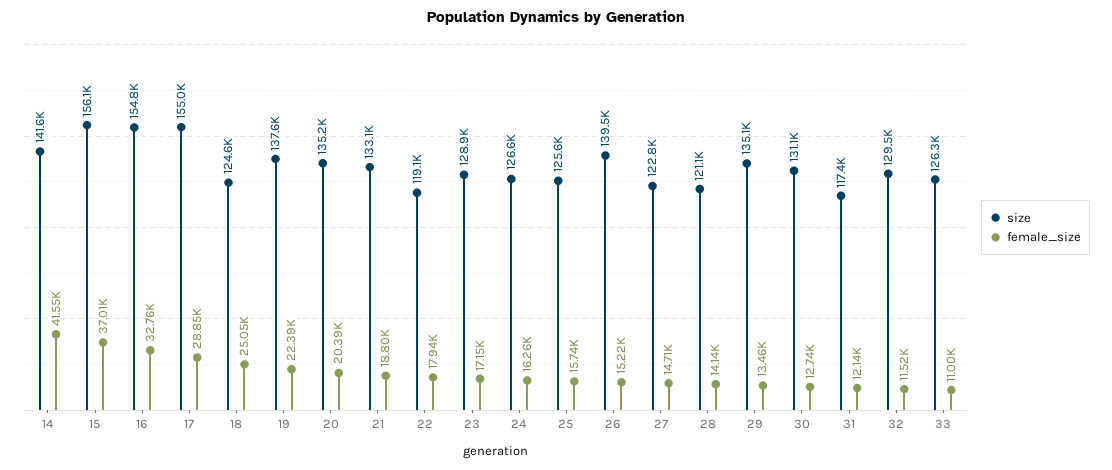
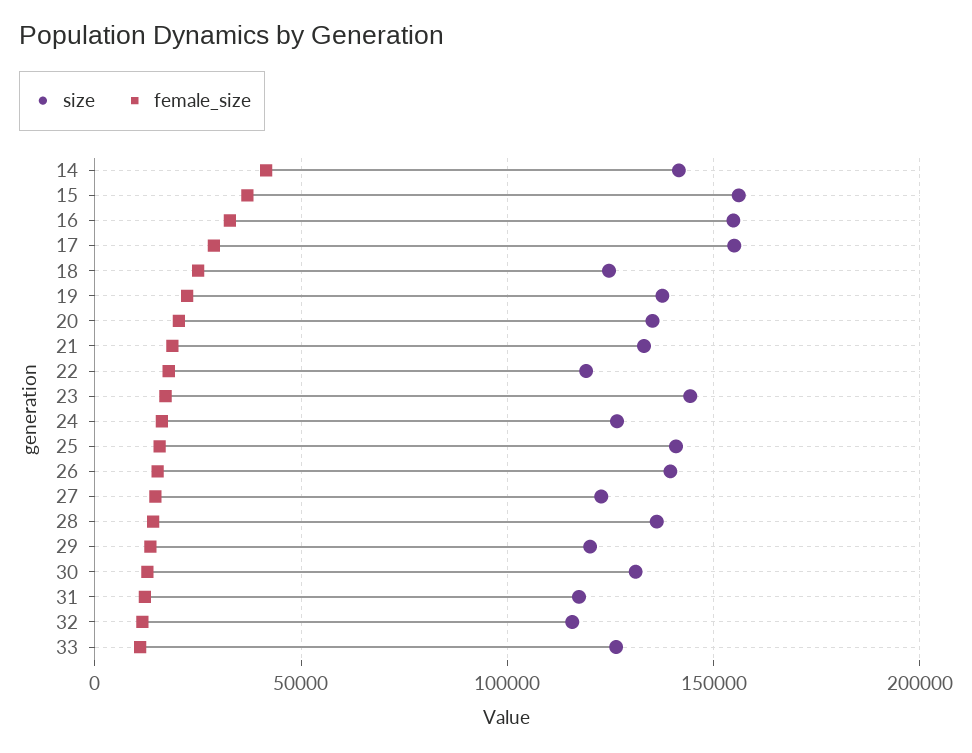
  {
    "size": {
      "14": 141600,
      "15": 156100,
      "16": 154800,
      "17": 155000,
      "18": 124600,
      "19": 137600,
      "20": 135200,
      "21": 133100,
      "22": 119100,
-     "23": 128900,
+     "23": 145000,
      "24": 126600,
-     "25": 125600,
+     "25": 140000,
      "26": 139500,
      "27": 122800,
-     "28": 121100,
+     "28": 135000,
-     "29": 135100,
+     "29": 120000,
      "30": 131100,
      "31": 117400,
-     "32": 129500,
+     "32": 115000,
      "33": 126300
    },
    "female_size": {
      "14": 41550,
      "15": 37010,
      "16": 32760,
      "17": 28850,
      "18": 25050,
      "19": 22390,
      "20": 20390,
      "21": 18800,
      "22": 17940,
      "23": 17150,
      "24": 16260,
      "25": 15740,
      "26": 15220,
      "27": 14710,
      "28": 14140,
      "29": 13460,
      "30": 12740,
      "31": 12140,
      "32": 11520,
      "33": 11000
    }
  }

